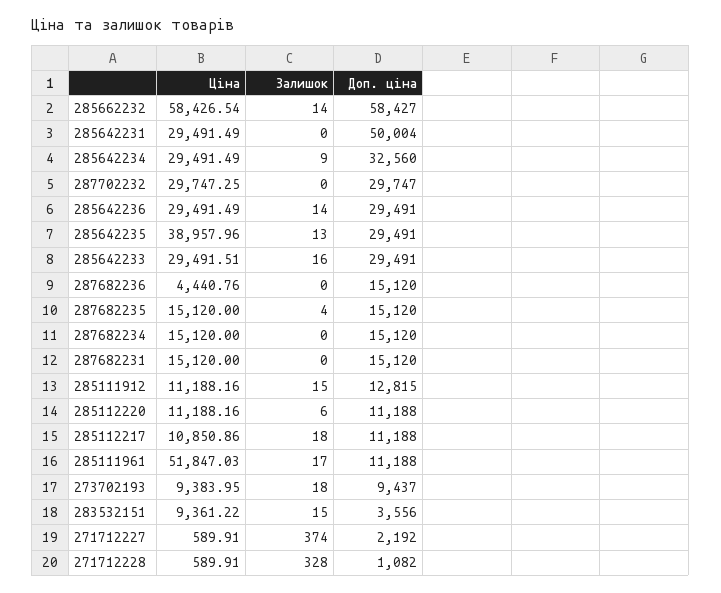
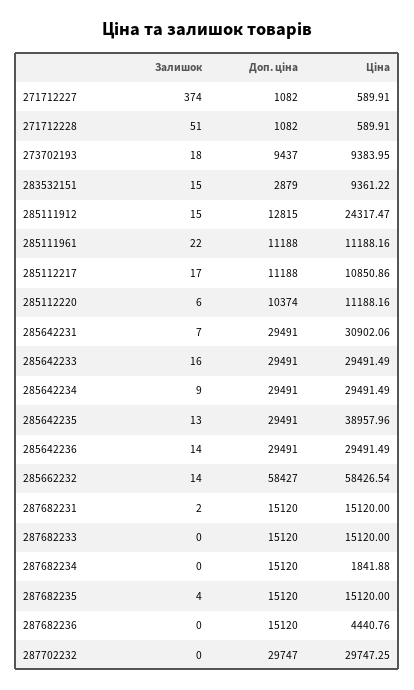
  {
    "Ціна": {
      "285662232": 58426.54,
-     "285642231": 29491.49,
+     "285642231": 30902.06,
      "285642234": 29491.49,
      "287702232": 29747.25,
      "285642236": 29491.49,
      "285642235": 38957.96,
-     "285642233": 29491.51,
+     "285642233": 29491.49,
      "287682236": 4440.76,
      "287682235": 15120,
-     "287682234": 15120,
+     "287682234": 1841.88,
      "287682231": 15120,
-     "285111912": 11188.16,
+     "285111912": 24317.47,
      "285112220": 11188.16,
      "285112217": 10850.86,
-     "285111961": 51847.03,
+     "285111961": 11188.16,
      "273702193": 9383.95,
      "283532151": 9361.22,
      "271712227": 589.91,
-     "271712228": 589.91
+     "271712228": 589.91,
+     "287682233": 15120
    },
    "Залишок": {
      "285662232": 14,
-     "285642231": 0,
+     "285642231": 7,
      "285642234": 9,
      "287702232": 0,
      "285642236": 14,
      "285642235": 13,
      "285642233": 16,
      "287682236": 0,
      "287682235": 4,
      "287682234": 0,
-     "287682231": 0,
+     "287682231": 2,
      "285111912": 15,
      "285112220": 6,
-     "285112217": 18,
+     "285112217": 17,
-     "285111961": 17,
+     "285111961": 22,
      "273702193": 18,
      "283532151": 15,
      "271712227": 374,
-     "271712228": 328
+     "271712228": 51,
+     "287682233": 0
    },
    "Доп. ціна": {
      "285662232": 58427,
-     "285642231": 50004,
+     "285642231": 29491,
-     "285642234": 32560,
+     "285642234": 29491,
      "287702232": 29747,
      "285642236": 29491,
      "285642235": 29491,
      "285642233": 29491,
      "287682236": 15120,
      "287682235": 15120,
      "287682234": 15120,
      "287682231": 15120,
      "285111912": 12815,
-     "285112220": 11188,
+     "285112220": 10374,
      "285112217": 11188,
      "285111961": 11188,
      "273702193": 9437,
-     "283532151": 3556,
+     "283532151": 2879,
-     "271712227": 2192,
+     "271712227": 1082,
-     "271712228": 1082
+     "271712228": 1082,
+     "287682233": 15120
    }
  }

